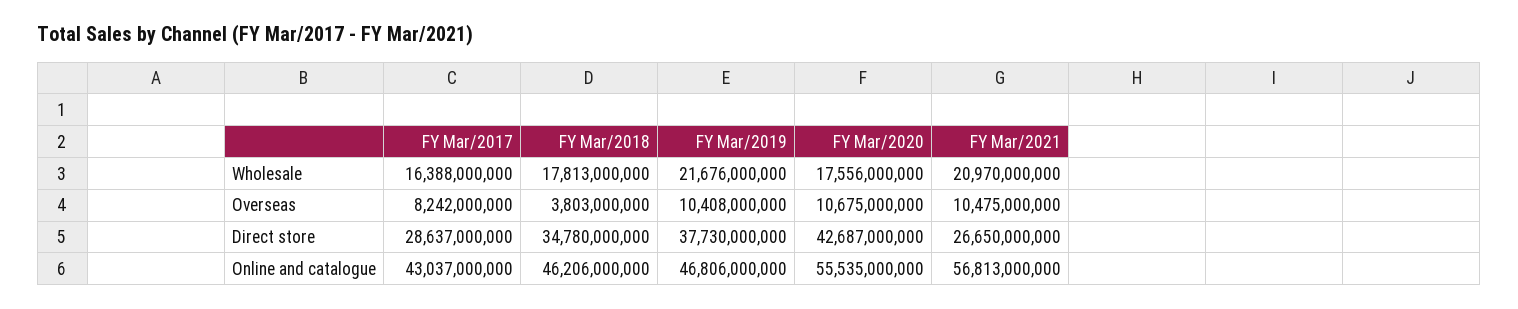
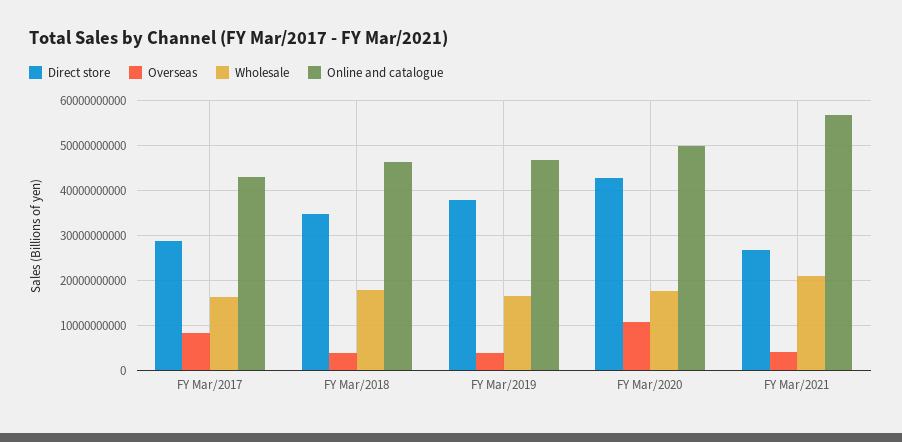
  {
    "Wholesale": {
      "FY Mar/2017": 16388000000,
      "FY Mar/2018": 17813000000,
-     "FY Mar/2019": 21676000000,
+     "FY Mar/2019": 16000000000,
      "FY Mar/2020": 17556000000,
      "FY Mar/2021": 20970000000
    },
    "Overseas": {
      "FY Mar/2017": 8242000000,
      "FY Mar/2018": 3803000000,
-     "FY Mar/2019": 10408000000,
+     "FY Mar/2019": 4000000000,
      "FY Mar/2020": 10675000000,
-     "FY Mar/2021": 10475000000
+     "FY Mar/2021": 4000000000
    },
    "Direct store": {
      "FY Mar/2017": 28637000000,
      "FY Mar/2018": 34780000000,
      "FY Mar/2019": 37730000000,
      "FY Mar/2020": 42687000000,
      "FY Mar/2021": 26650000000
    },
    "Online and catalogue": {
      "FY Mar/2017": 43037000000,
      "FY Mar/2018": 46206000000,
      "FY Mar/2019": 46806000000,
-     "FY Mar/2020": 55535000000,
+     "FY Mar/2020": 50000000000,
      "FY Mar/2021": 56813000000
    }
  }

